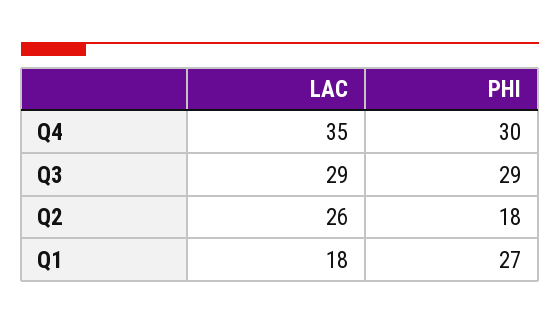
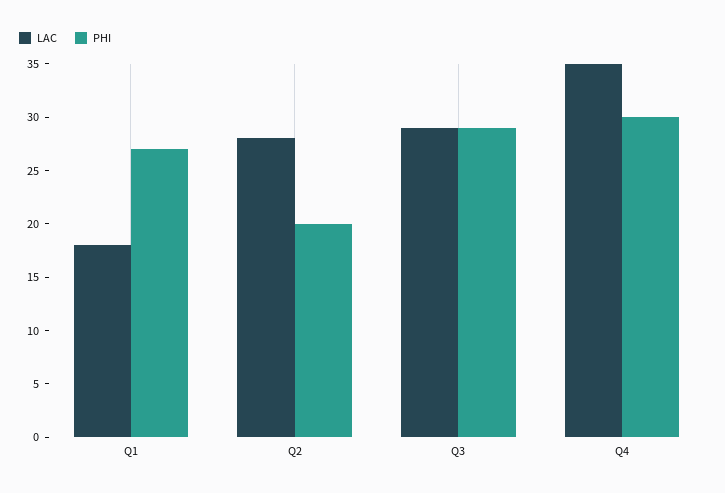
  {
    "LAC": {
      "Q4": 35,
      "Q3": 29,
-     "Q2": 26,
+     "Q2": 28,
      "Q1": 18
    },
    "PHI": {
      "Q4": 30,
      "Q3": 29,
-     "Q2": 18,
+     "Q2": 20,
      "Q1": 27
    }
  }

